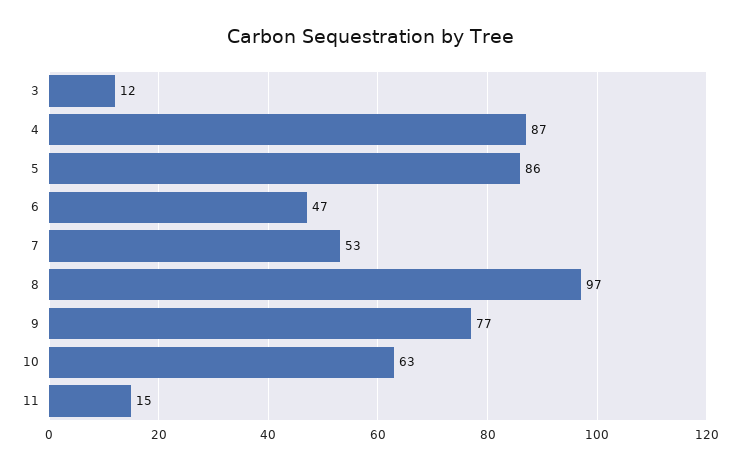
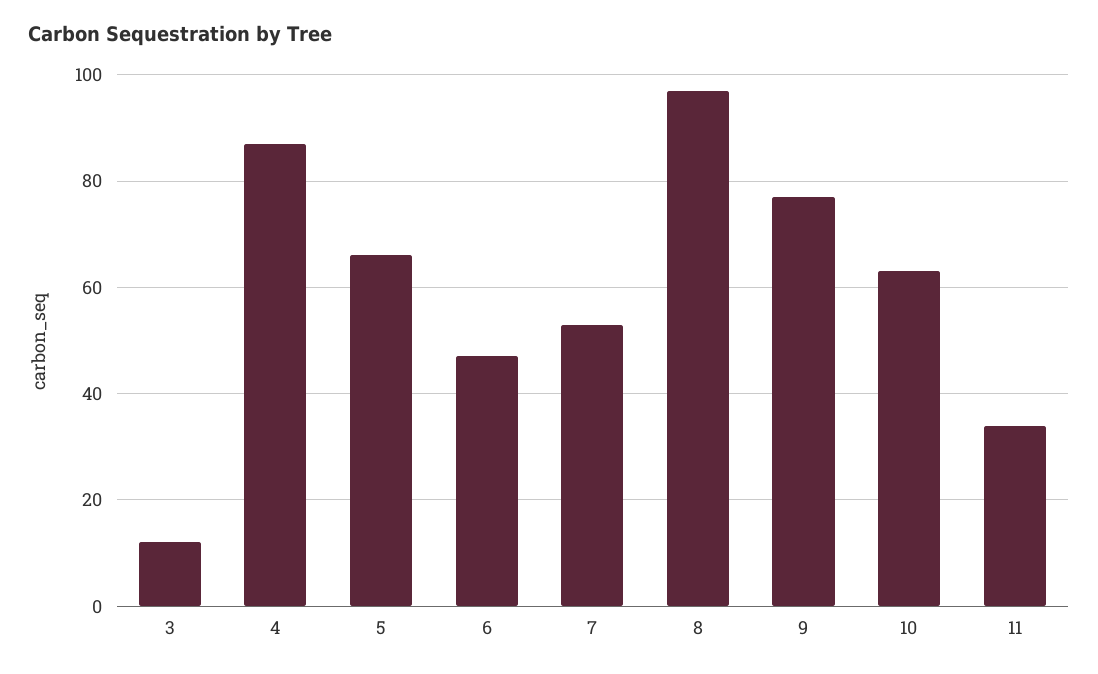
  {
    "3": 12,
    "4": 87,
-   "5": 86,
+   "5": 65,
    "6": 47,
    "7": 53,
    "8": 97,
    "9": 77,
    "10": 63,
-   "11": 15
+   "11": 35
  }

